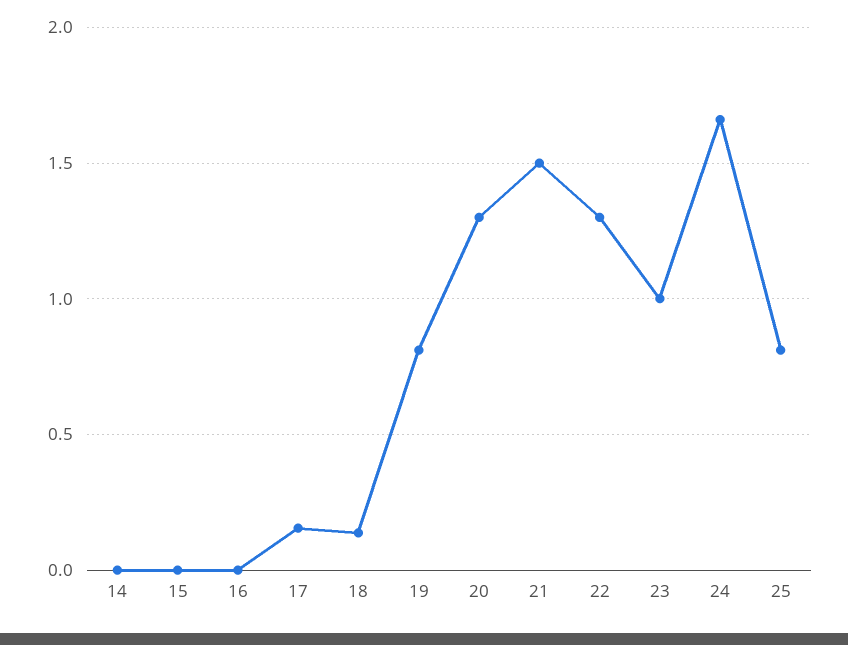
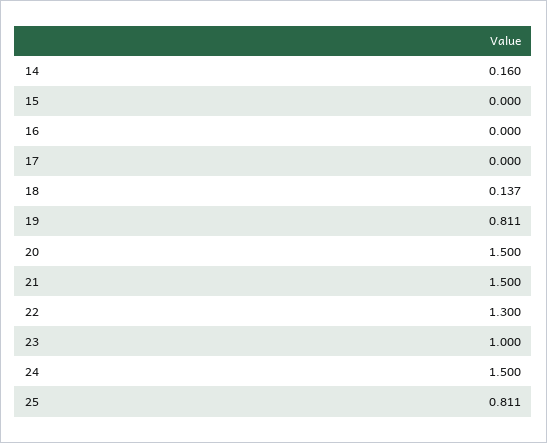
  {
-   "14": 0,
+   "14": 0.16,
    "15": 0,
    "16": 0,
-   "17": 0.15,
+   "17": 0,
    "18": 0.137,
    "19": 0.811,
-   "20": 1.3,
+   "20": 1.5,
    "21": 1.5,
    "22": 1.3,
    "23": 1,
-   "24": 1.65,
+   "24": 1.5,
    "25": 0.811
  }

